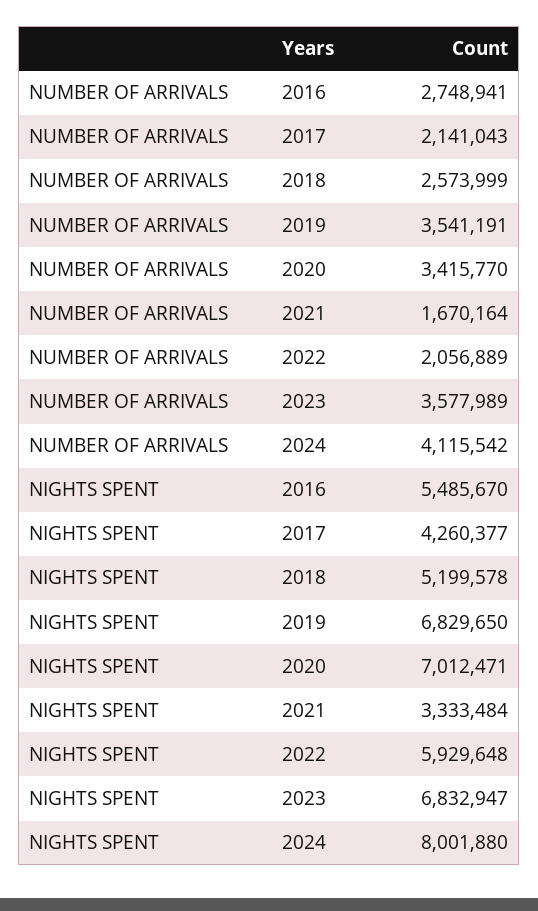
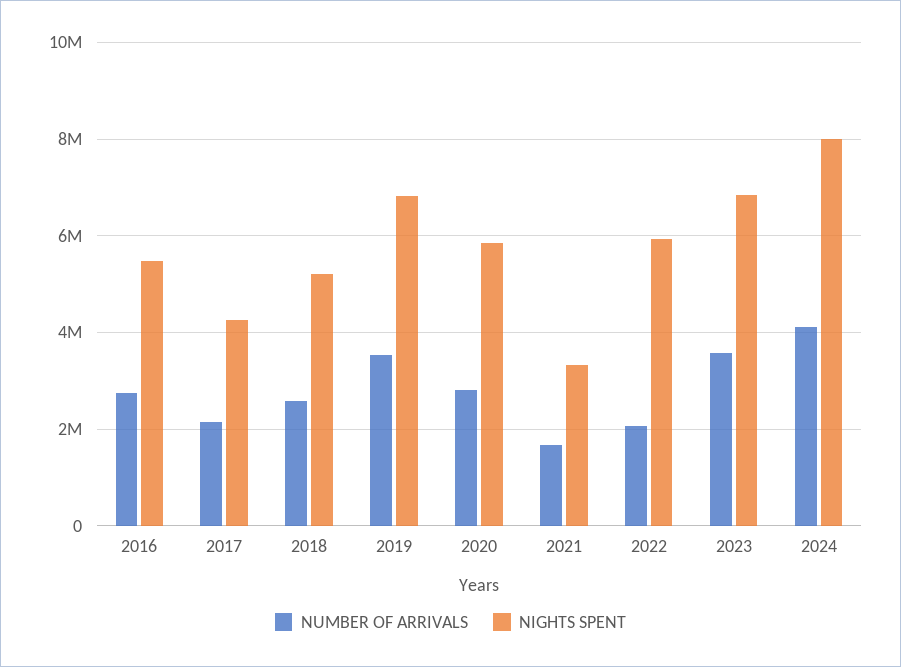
  {
    "NUMBER OF ARRIVALS": {
      "2016": 2748941,
      "2017": 2141043,
      "2018": 2573999,
      "2019": 3541191,
-     "2020": 3415770,
+     "2020": 2800000,
      "2021": 1670164,
      "2022": 2056889,
      "2023": 3577989,
      "2024": 4115542
    },
    "NIGHTS SPENT": {
      "2016": 5485670,
      "2017": 4260377,
      "2018": 5199578,
      "2019": 6829650,
-     "2020": 7012471,
+     "2020": 5800000,
      "2021": 3333484,
      "2022": 5929648,
      "2023": 6832947,
      "2024": 8001880
    }
  }

